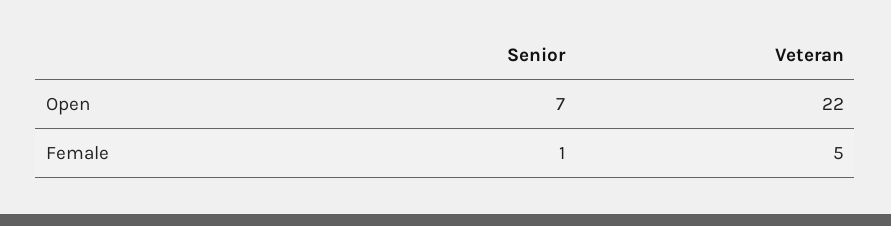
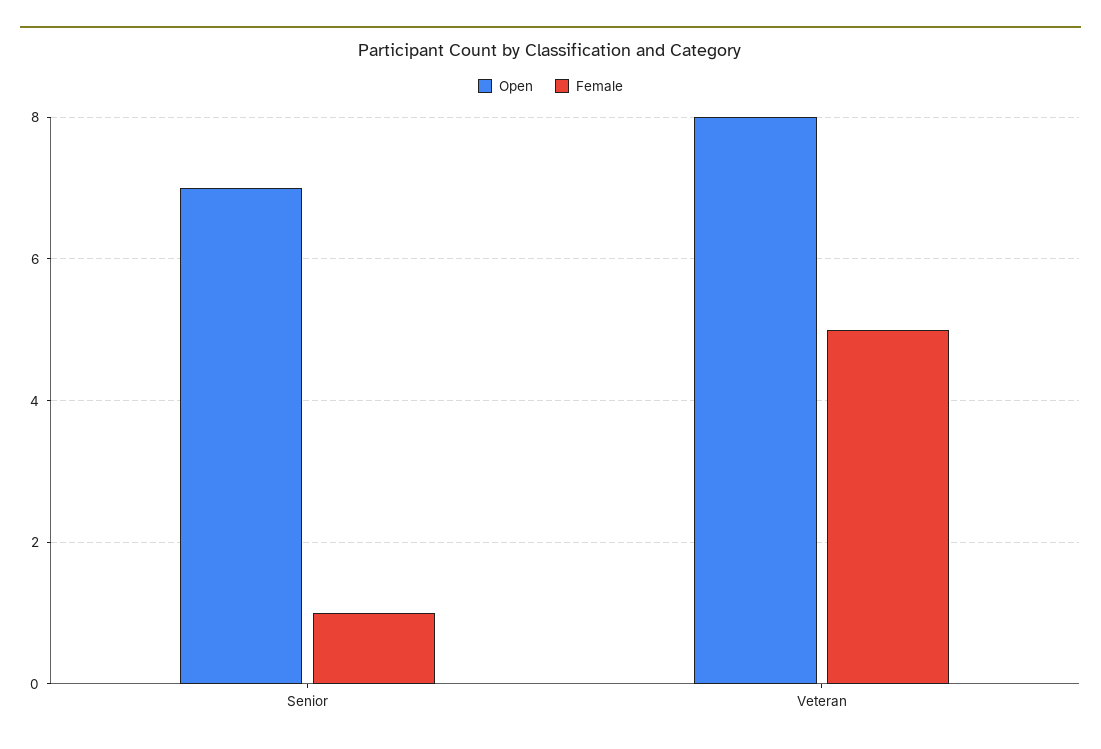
  {
    "Open": {
      "Senior": 7,
-     "Veteran": 22
+     "Veteran": 8
    },
    "Female": {
      "Senior": 1,
      "Veteran": 5
    }
  }

